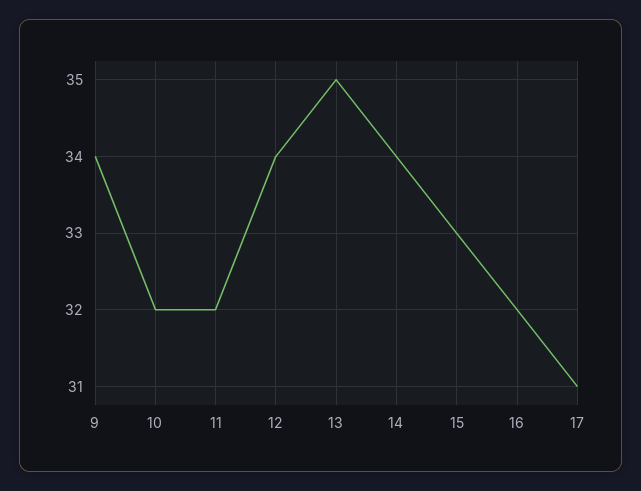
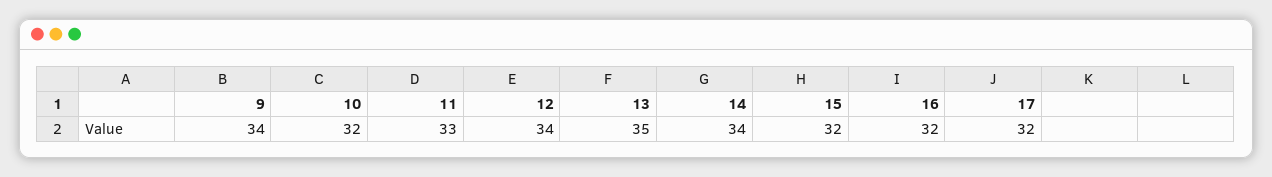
  {
    "9": 34,
    "10": 32,
-   "11": 32,
+   "11": 33,
    "12": 34,
    "13": 35,
    "14": 34,
-   "15": 33,
+   "15": 32,
    "16": 32,
-   "17": 31
+   "17": 32
  }

